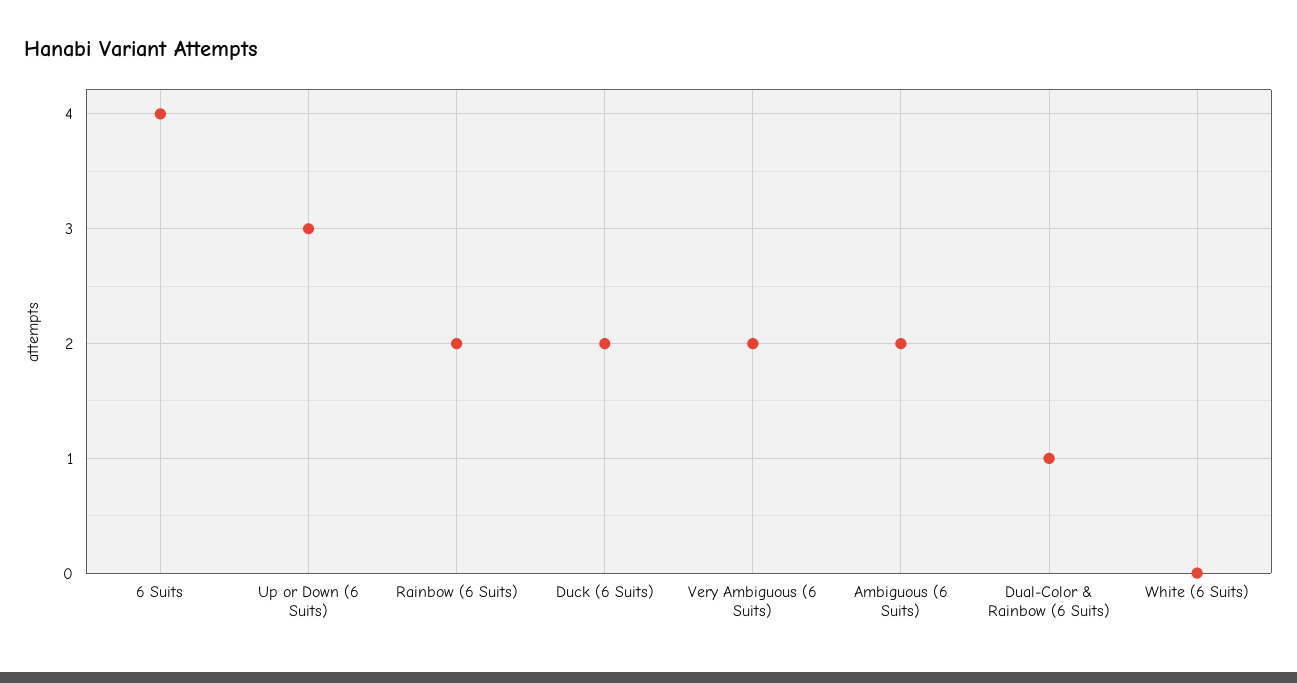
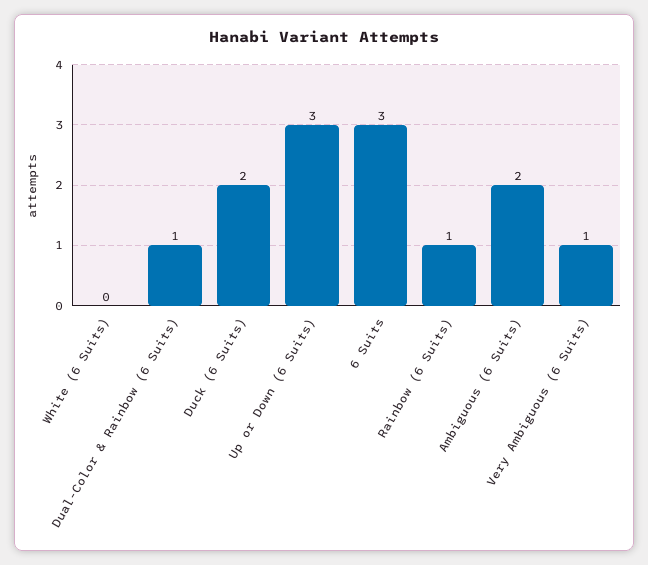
  {
-   "6 Suits": 4,
+   "6 Suits": 3,
    "Up or Down (6 Suits)": 3,
-   "Rainbow (6 Suits)": 2,
+   "Rainbow (6 Suits)": 1,
    "Duck (6 Suits)": 2,
-   "Very Ambiguous (6 Suits)": 2,
+   "Very Ambiguous (6 Suits)": 1,
    "Ambiguous (6 Suits)": 2,
    "Dual-Color & Rainbow (6 Suits)": 1,
    "White (6 Suits)": 0
  }

